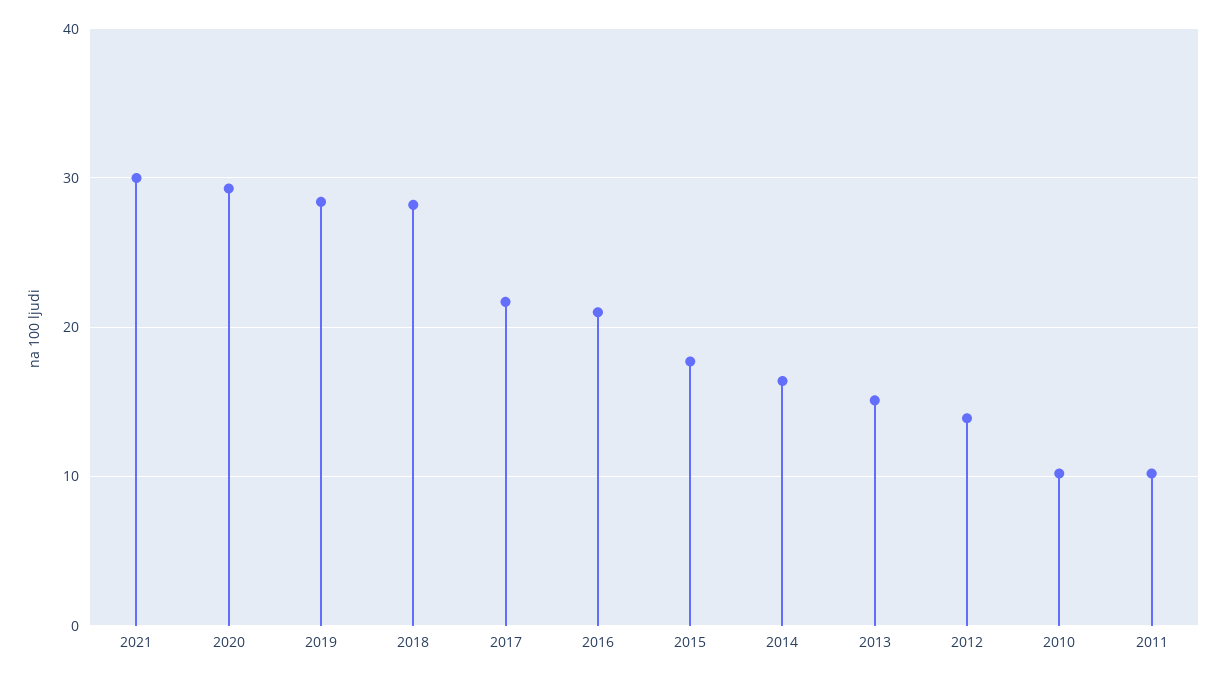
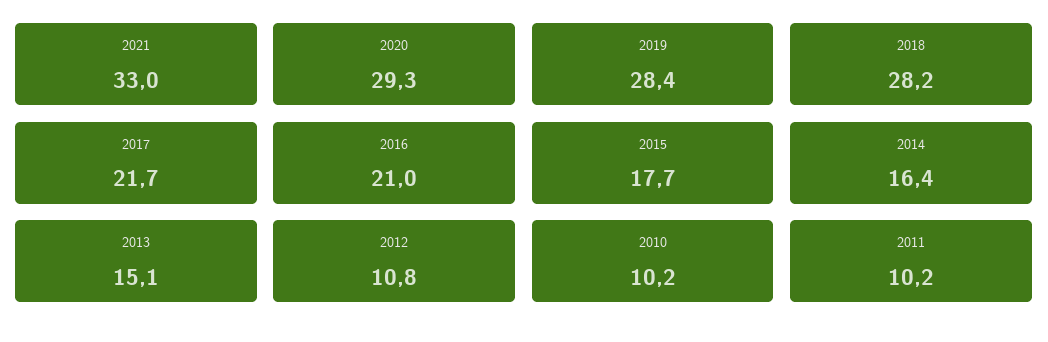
  {
-   "2021": 30,
+   "2021": 33,
    "2020": 29.3,
    "2019": 28.4,
    "2018": 28.2,
    "2017": 21.7,
    "2016": 21,
    "2015": 17.7,
    "2014": 16.4,
    "2013": 15.1,
-   "2012": 14,
+   "2012": 10.8,
    "2010": 10.2,
    "2011": 10.2
  }

